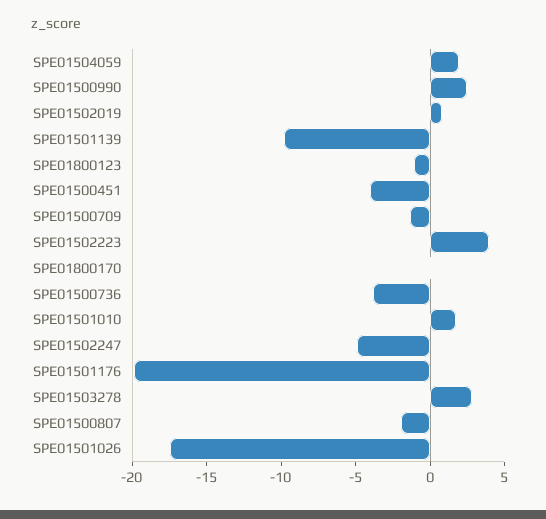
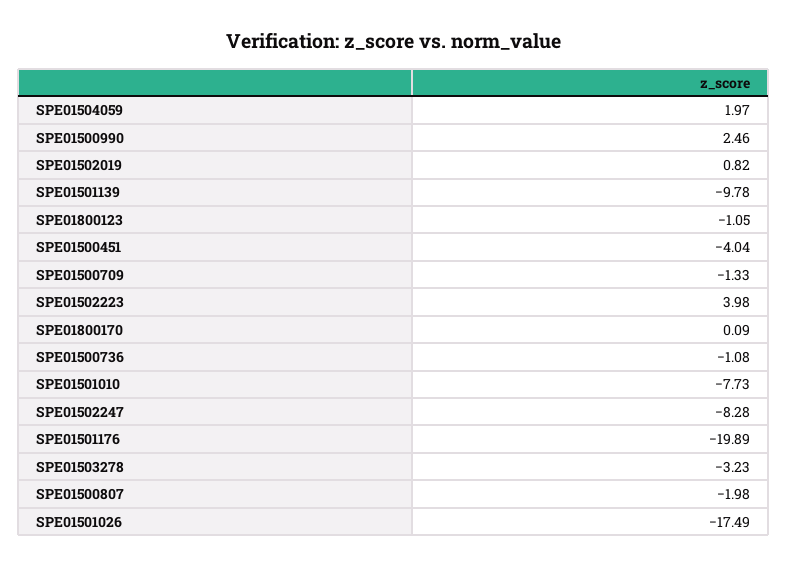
  {
    "SPE01504059": 1.97,
    "SPE01500990": 2.46,
    "SPE01502019": 0.82,
    "SPE01501139": -9.78,
    "SPE01800123": -1.05,
    "SPE01500451": -4.04,
    "SPE01500709": -1.33,
    "SPE01502223": 3.98,
    "SPE01800170": 0.09,
-   "SPE01500736": -4,
+   "SPE01500736": -1.08,
-   "SPE01501010": 2,
+   "SPE01501010": -7.73,
-   "SPE01502247": -5,
+   "SPE01502247": -8.28,
    "SPE01501176": -19.89,
-   "SPE01503278": 3,
+   "SPE01503278": -3.23,
    "SPE01500807": -1.98,
    "SPE01501026": -17.49
  }

